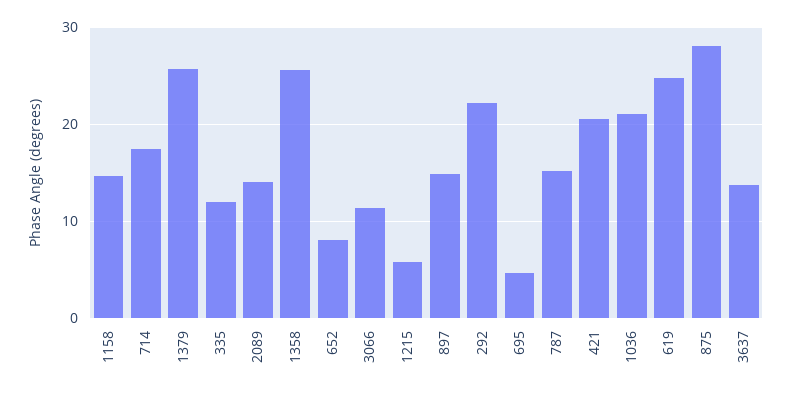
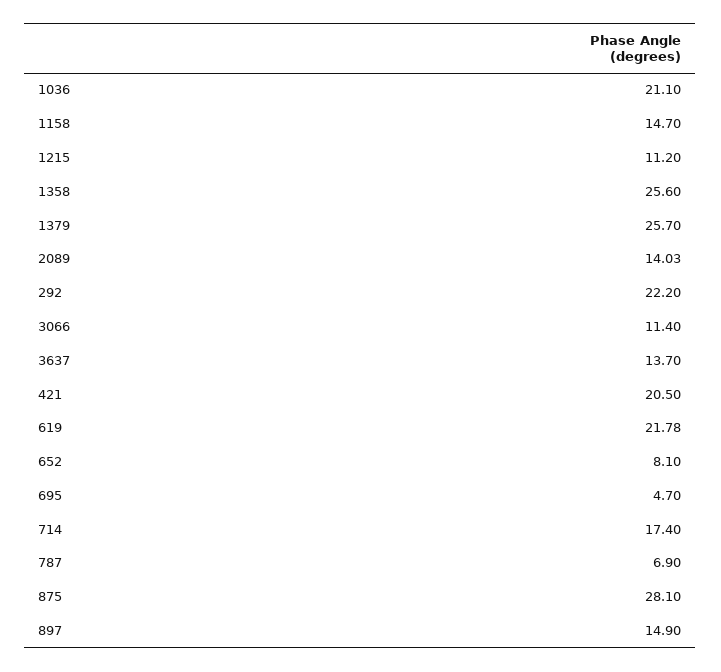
  {
    "1158": 14.7,
    "714": 17.4,
    "1379": 25.7,
-   "335": 12,
    "2089": 14.03,
    "1358": 25.6,
    "652": 8.1,
    "3066": 11.4,
-   "1215": 6,
+   "1215": 11.2,
    "897": 14.9,
    "292": 22.2,
    "695": 4.7,
-   "787": 15,
+   "787": 6.9,
    "421": 20.5,
    "1036": 21.1,
-   "619": 25,
+   "619": 21.78,
    "875": 28.1,
    "3637": 13.7
  }

